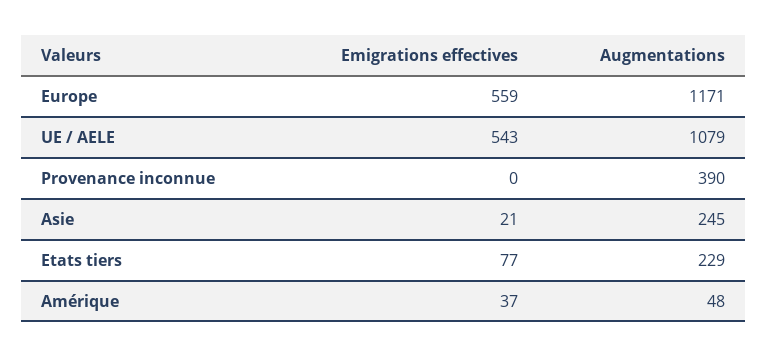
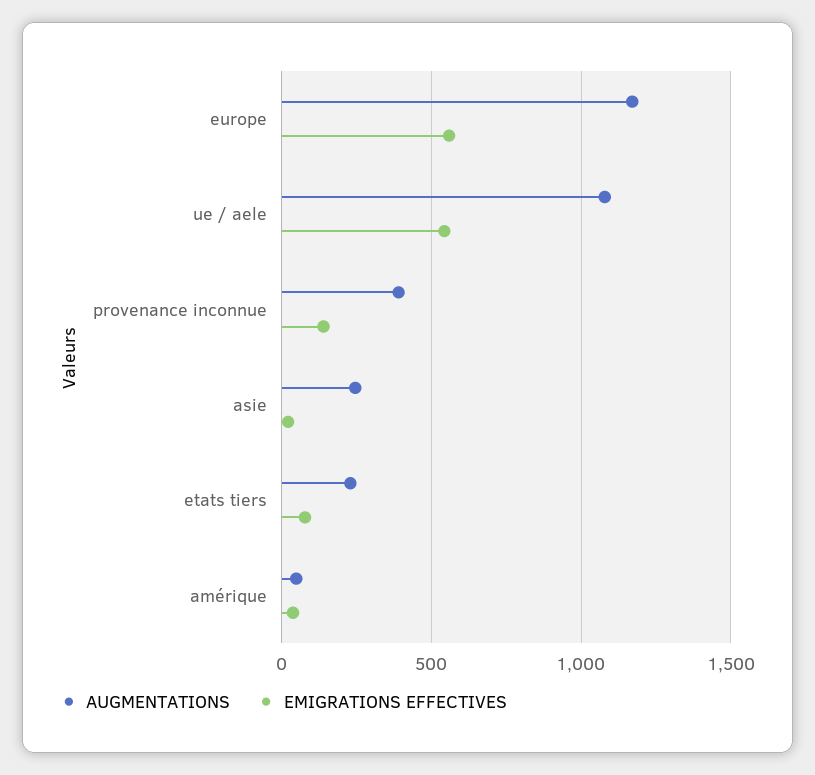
  {
    "Emigrations effectives": {
      "Europe": 559,
      "UE / AELE": 543,
-     "Provenance inconnue": 0,
+     "Provenance inconnue": 150,
      "Asie": 21,
      "Etats tiers": 77,
      "Amérique": 37
    },
    "Augmentations": {
      "Europe": 1171,
      "UE / AELE": 1079,
      "Provenance inconnue": 390,
      "Asie": 245,
      "Etats tiers": 229,
      "Amérique": 48
    }
  }

